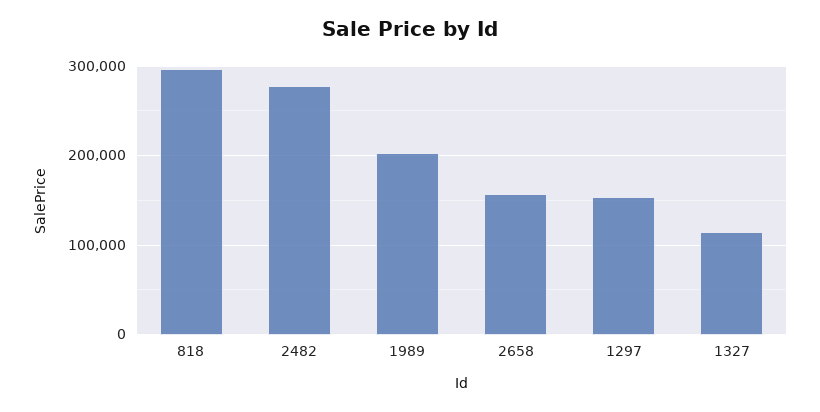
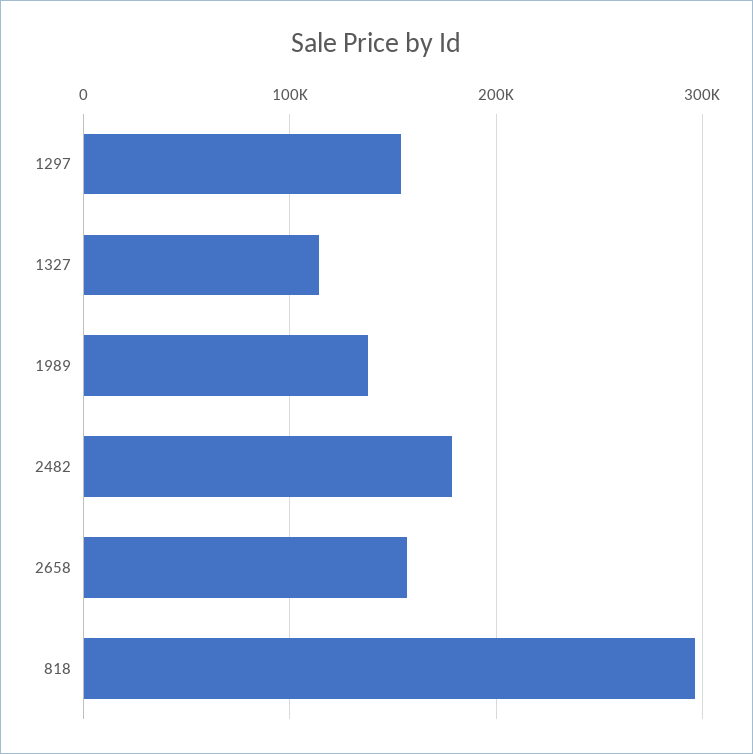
  {
    "818": 300000,
-   "2482": 280000,
+   "2482": 180000,
-   "1989": 200000,
+   "1989": 140000,
    "2658": 160000,
    "1297": 150000,
    "1327": 110000
  }

